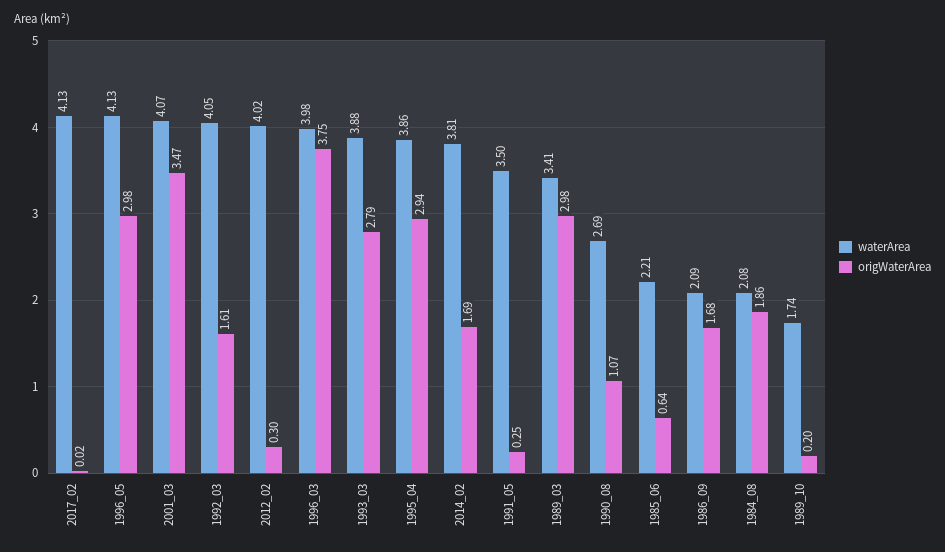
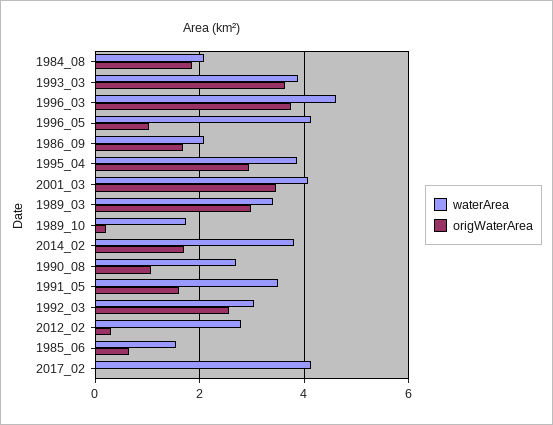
  {
    "waterArea": {
      "2017_02": 4.13,
      "1996_05": 4.13,
      "2001_03": 4.07,
-     "1992_03": 4.05,
+     "1992_03": 3,
-     "2012_02": 4.02,
+     "2012_02": 2.8,
-     "1996_03": 3.98,
+     "1996_03": 4.6,
      "1993_03": 3.88,
      "1995_04": 3.86,
      "2014_02": 3.81,
      "1991_05": 3.5,
      "1989_03": 3.41,
      "1990_08": 2.69,
-     "1985_06": 2.21,
+     "1985_06": 1.6,
      "1986_09": 2.09,
      "1984_08": 2.08,
      "1989_10": 1.74
    },
    "origWaterArea": {
      "2017_02": 0.02,
-     "1996_05": 2.98,
+     "1996_05": 1,
      "2001_03": 3.47,
-     "1992_03": 1.61,
+     "1992_03": 2.6,
      "2012_02": 0.3,
      "1996_03": 3.75,
-     "1993_03": 2.79,
+     "1993_03": 3.6,
      "1995_04": 2.94,
      "2014_02": 1.69,
-     "1991_05": 0.25,
+     "1991_05": 1.6,
      "1989_03": 2.98,
      "1990_08": 1.07,
      "1985_06": 0.64,
      "1986_09": 1.68,
      "1984_08": 1.86,
      "1989_10": 0.2
    }
  }

